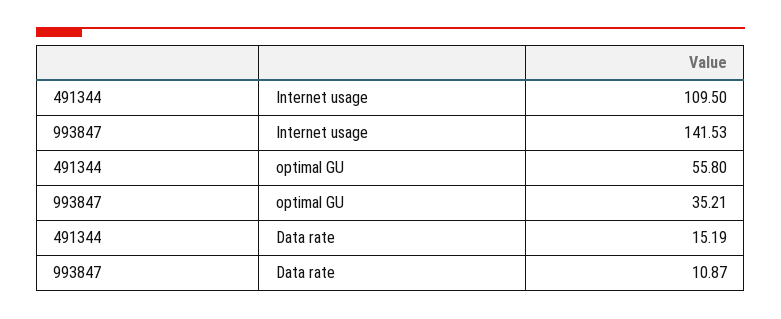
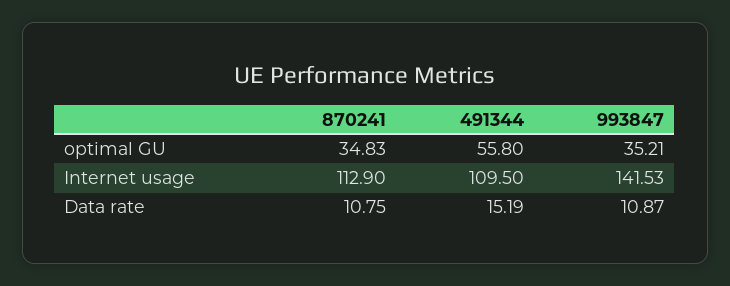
  {
    "491344": {
      "Internet usage": 109.5,
      "optimal GU": 55.8,
      "Data rate": 15.19
    },
    "993847": {
      "Internet usage": 141.53,
      "optimal GU": 35.21,
      "Data rate": 10.87
-   }
+   },
+   "870241": {
+     "optimal GU": 34.83,
+     "Internet usage": 112.9,
+     "Data rate": 10.75
+   }
  }

